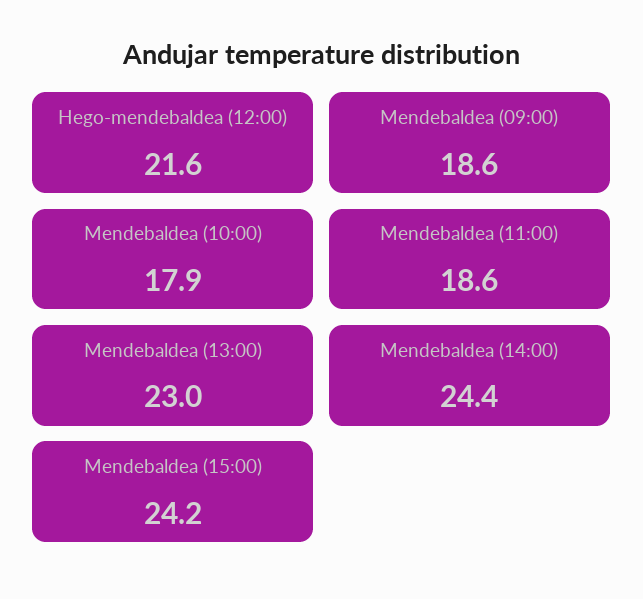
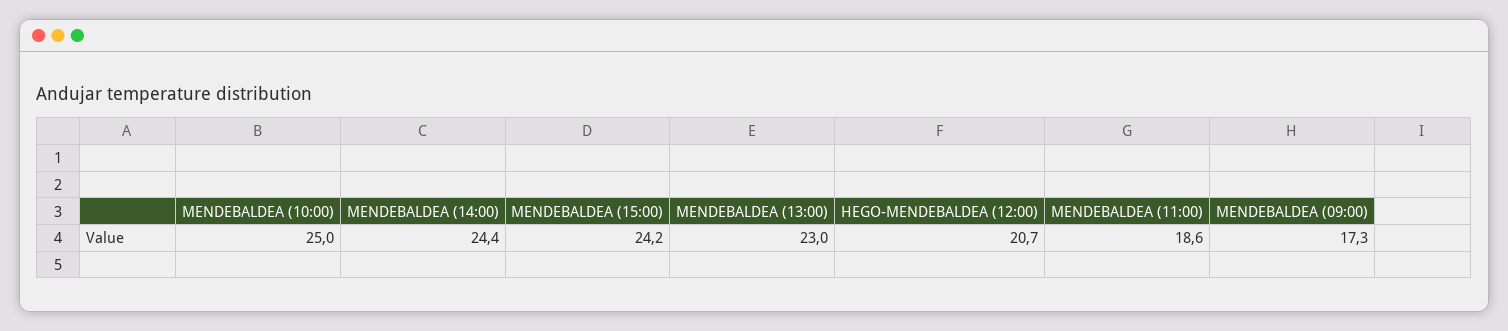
  {
-   "Hego-mendebaldea (12:00)": 21.6,
+   "Hego-mendebaldea (12:00)": 20.7,
-   "Mendebaldea (09:00)": 18.6,
+   "Mendebaldea (09:00)": 17.3,
-   "Mendebaldea (10:00)": 17.9,
+   "Mendebaldea (10:00)": 25,
    "Mendebaldea (11:00)": 18.6,
    "Mendebaldea (13:00)": 23,
    "Mendebaldea (14:00)": 24.4,
    "Mendebaldea (15:00)": 24.2
  }

